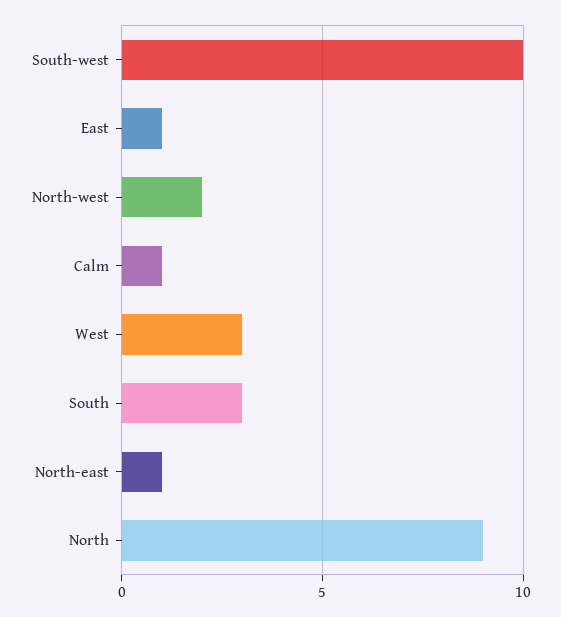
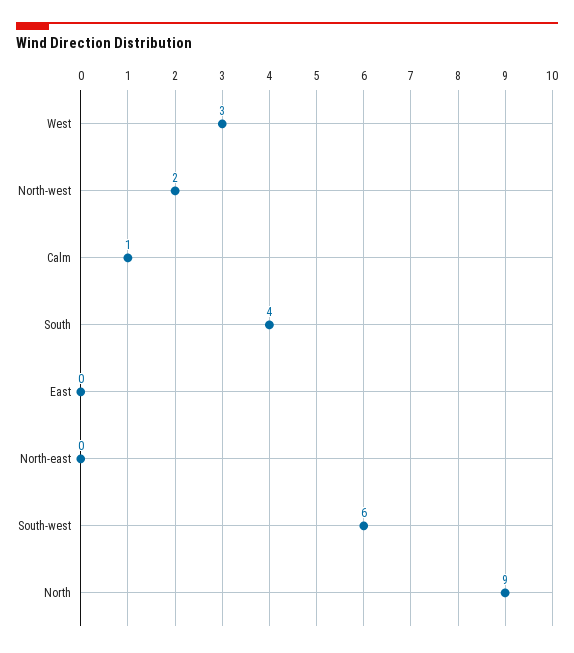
  {
-   "South-west": 10,
+   "South-west": 6,
-   "East": 1,
+   "East": 0,
    "North-west": 2,
    "Calm": 1,
    "West": 3,
-   "South": 3,
+   "South": 4,
-   "North-east": 1,
+   "North-east": 0,
    "North": 9
  }

